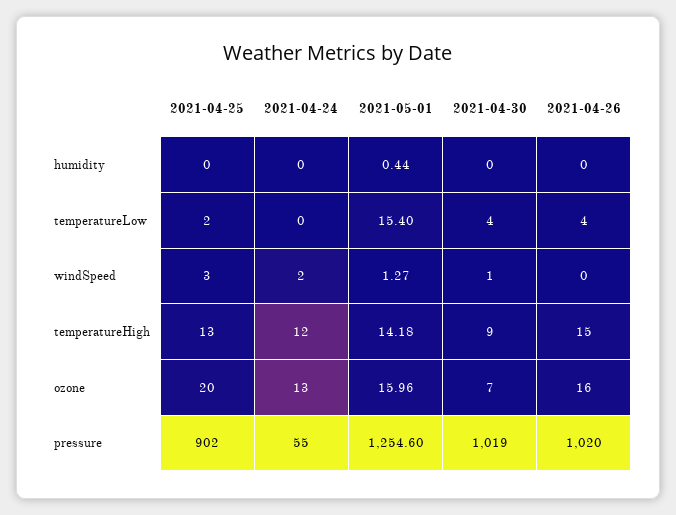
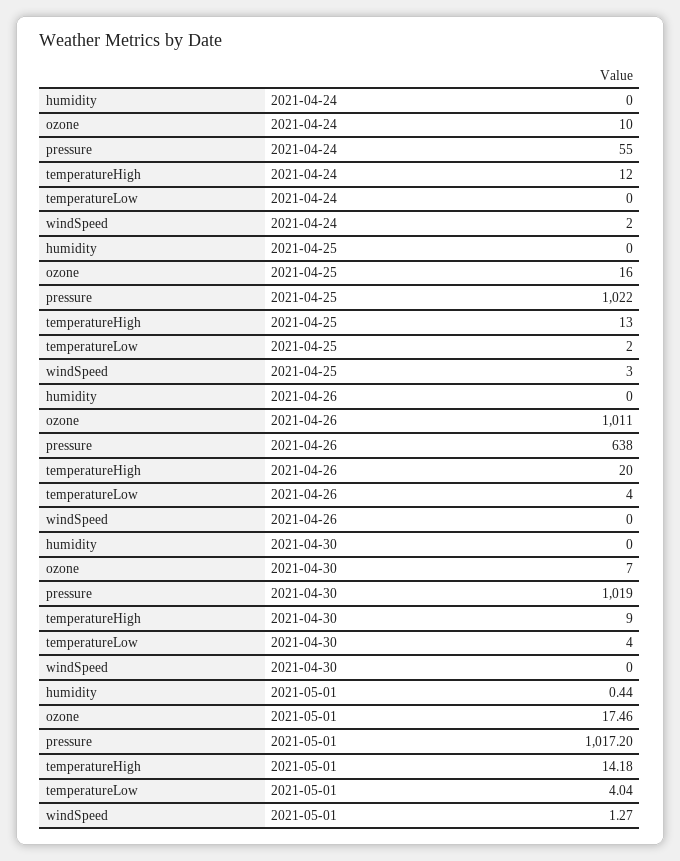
  {
    "2021-04-25": {
      "humidity": 0,
      "temperatureLow": 2,
      "windSpeed": 3,
      "temperatureHigh": 13,
-     "ozone": 20,
+     "ozone": 16,
-     "pressure": 902
+     "pressure": 1022
    },
    "2021-04-24": {
      "humidity": 0,
      "temperatureLow": 0,
      "windSpeed": 2,
      "temperatureHigh": 12,
-     "ozone": 13,
+     "ozone": 10,
      "pressure": 55
    },
    "2021-05-01": {
      "humidity": 0.44,
-     "temperatureLow": 15.4,
+     "temperatureLow": 4.04,
      "windSpeed": 1.27,
      "temperatureHigh": 14.18,
-     "ozone": 15.96,
+     "ozone": 17.46,
-     "pressure": 1254.6
+     "pressure": 1017.2
    },
    "2021-04-30": {
      "humidity": 0,
      "temperatureLow": 4,
-     "windSpeed": 1,
+     "windSpeed": 0,
      "temperatureHigh": 9,
      "ozone": 7,
      "pressure": 1019
    },
    "2021-04-26": {
      "humidity": 0,
      "temperatureLow": 4,
      "windSpeed": 0,
-     "temperatureHigh": 15,
+     "temperatureHigh": 20,
-     "ozone": 16,
+     "ozone": 1011,
-     "pressure": 1020
+     "pressure": 638
    }
  }

